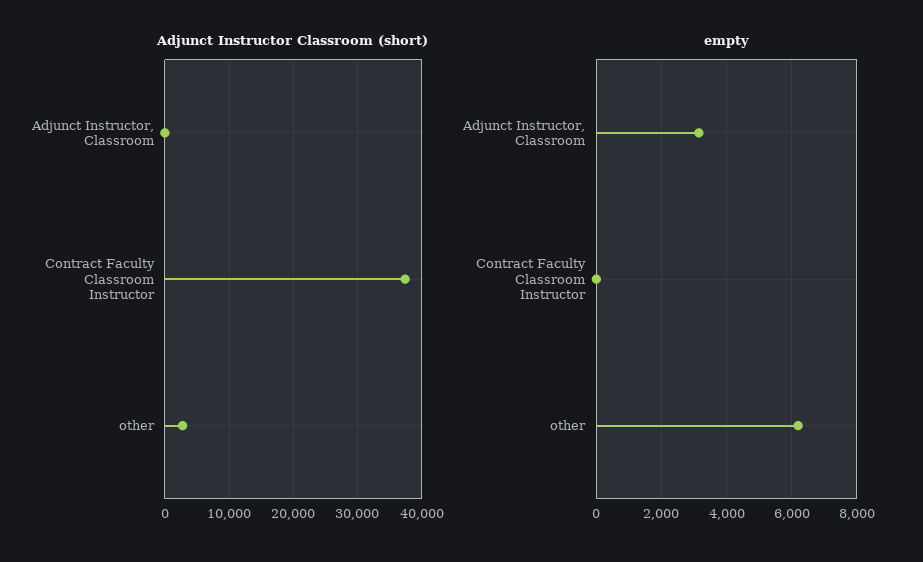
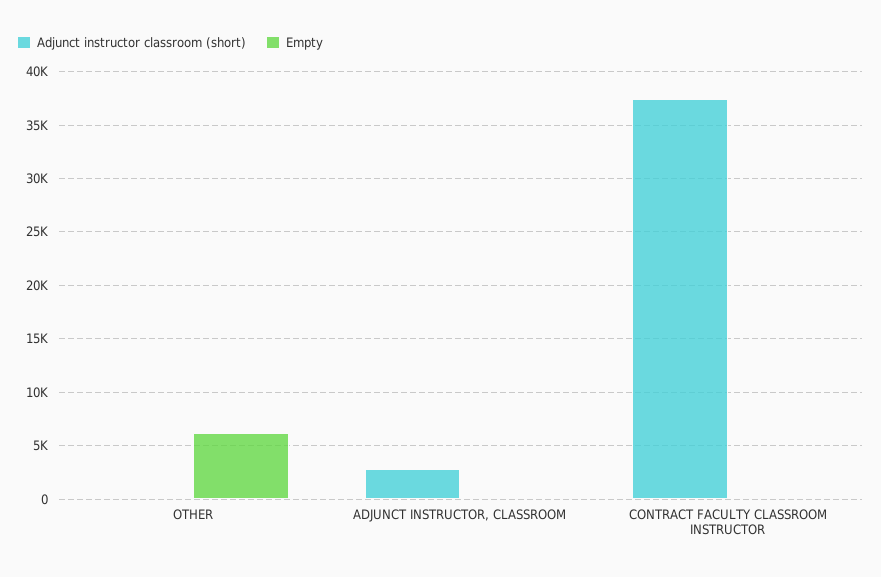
  {
    "Adjunct Instructor Classroom (short)": {
-     "Adjunct Instructor, Classroom": 0,
+     "Adjunct Instructor, Classroom": 3000,
      "Contract Faculty Classroom Instructor": 37000,
-     "other": 3000
+     "other": 0
    },
    "empty": {
-     "Adjunct Instructor, Classroom": 3200,
+     "Adjunct Instructor, Classroom": 0,
      "Contract Faculty Classroom Instructor": 0,
      "other": 6200
    }
  }

